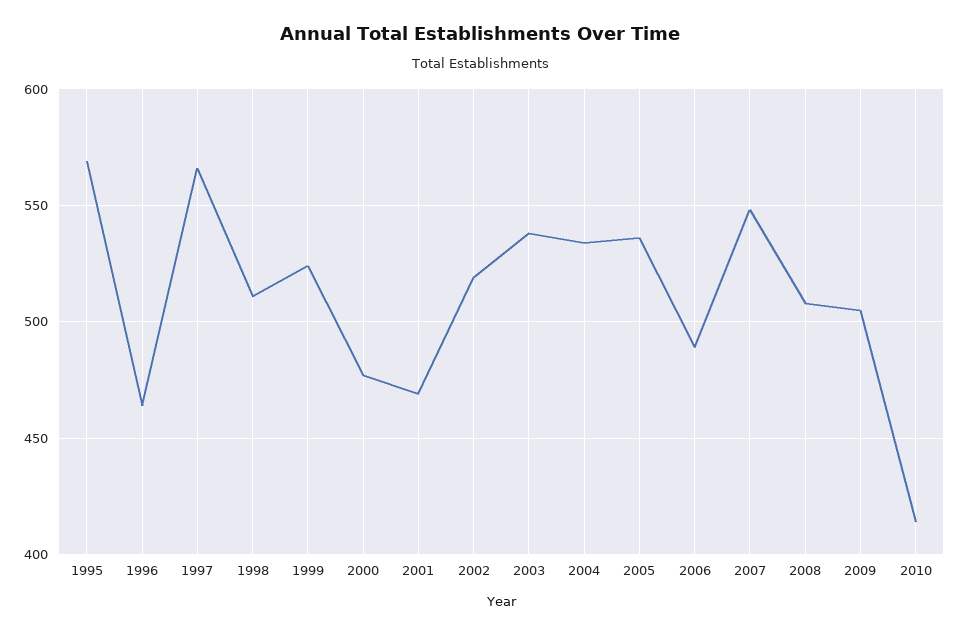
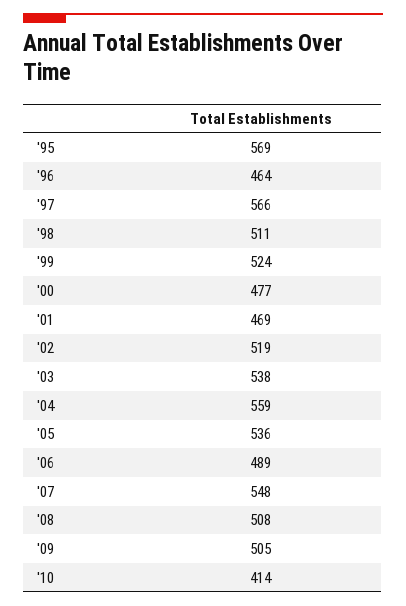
  {
    "1995": 569,
    "1996": 464,
    "1997": 566,
    "1998": 511,
    "1999": 524,
    "2000": 477,
    "2001": 469,
    "2002": 519,
    "2003": 538,
-   "2004": 535,
+   "2004": 559,
    "2005": 536,
    "2006": 489,
    "2007": 548,
    "2008": 508,
    "2009": 505,
    "2010": 414
  }

